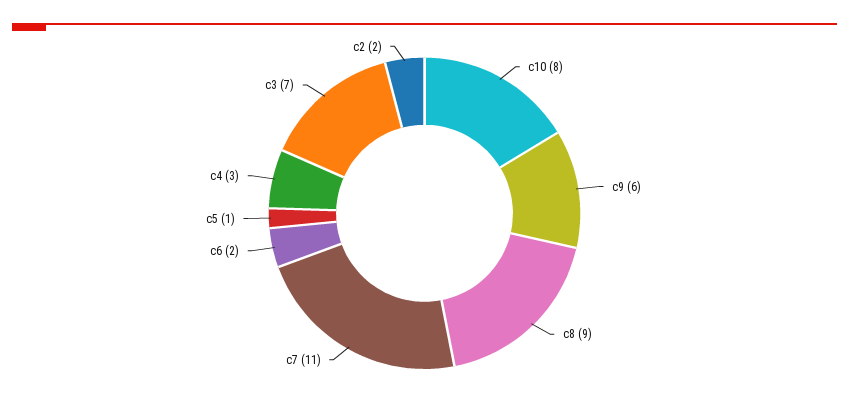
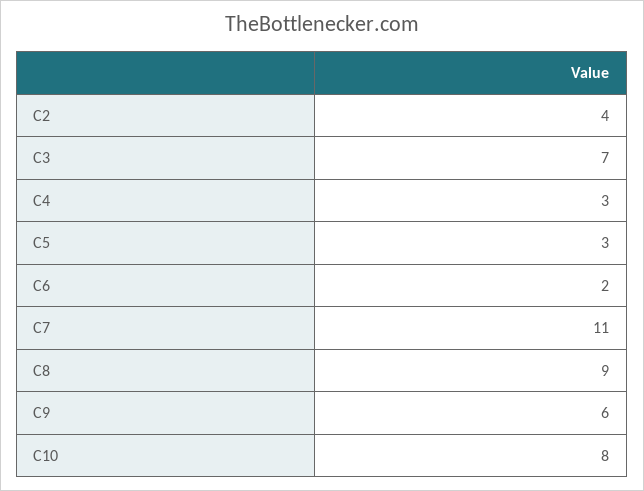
  {
    "c10": 8,
    "c9": 6,
    "c8": 9,
    "c7": 11,
    "c6": 2,
-   "c5": 1,
+   "c5": 3,
    "c4": 3,
    "c3": 7,
-   "c2": 2
+   "c2": 4
  }

